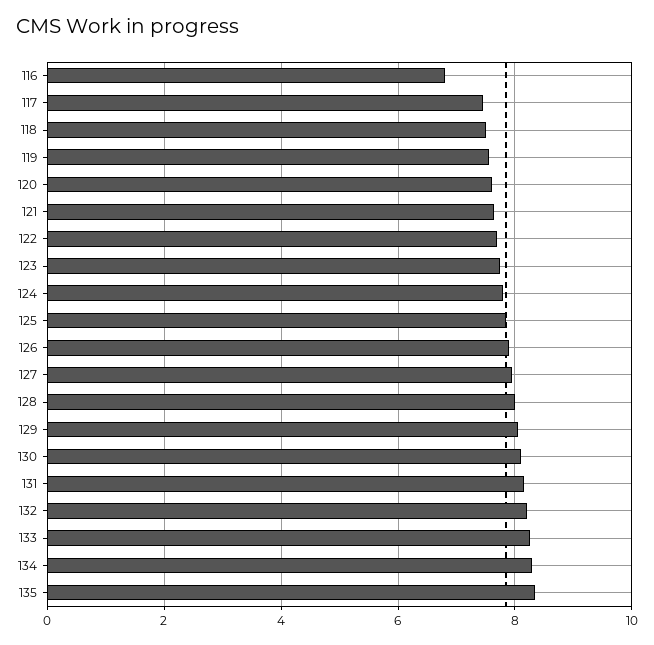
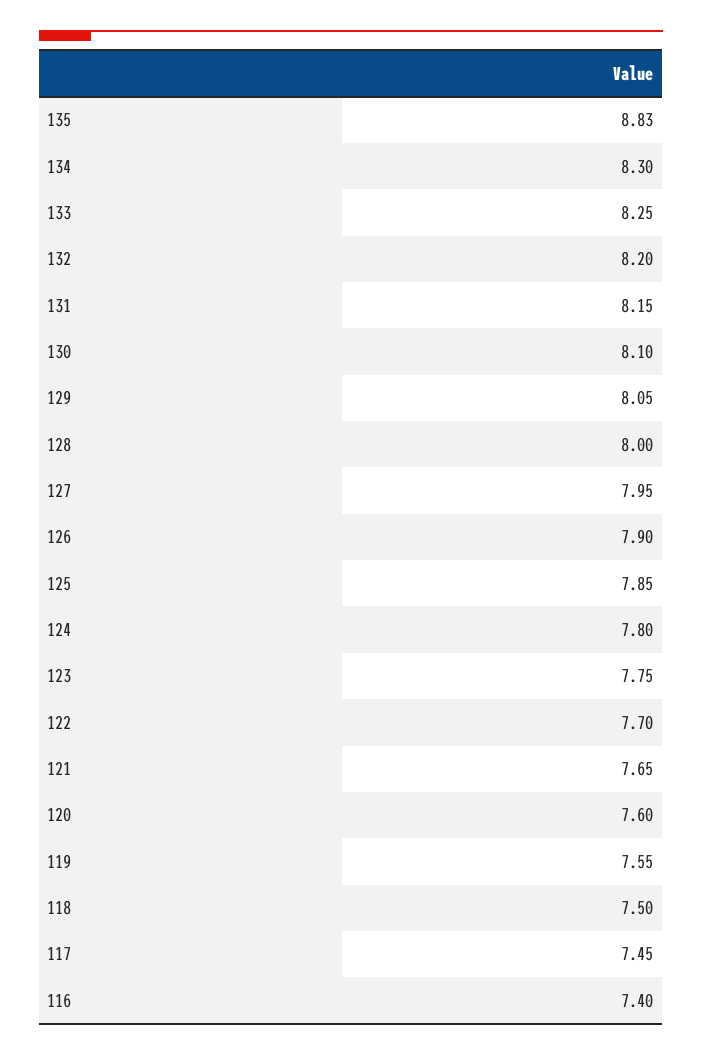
  {
-   "116": 6.8,
+   "116": 7.4,
    "117": 7.45,
    "118": 7.5,
    "119": 7.55,
    "120": 7.6,
    "121": 7.65,
    "122": 7.7,
    "123": 7.75,
    "124": 7.8,
    "125": 7.85,
    "126": 7.9,
    "127": 7.95,
    "128": 8,
    "129": 8.05,
    "130": 8.1,
    "131": 8.15,
    "132": 8.2,
    "133": 8.25,
    "134": 8.3,
-   "135": 8.4
+   "135": 8.83
  }

